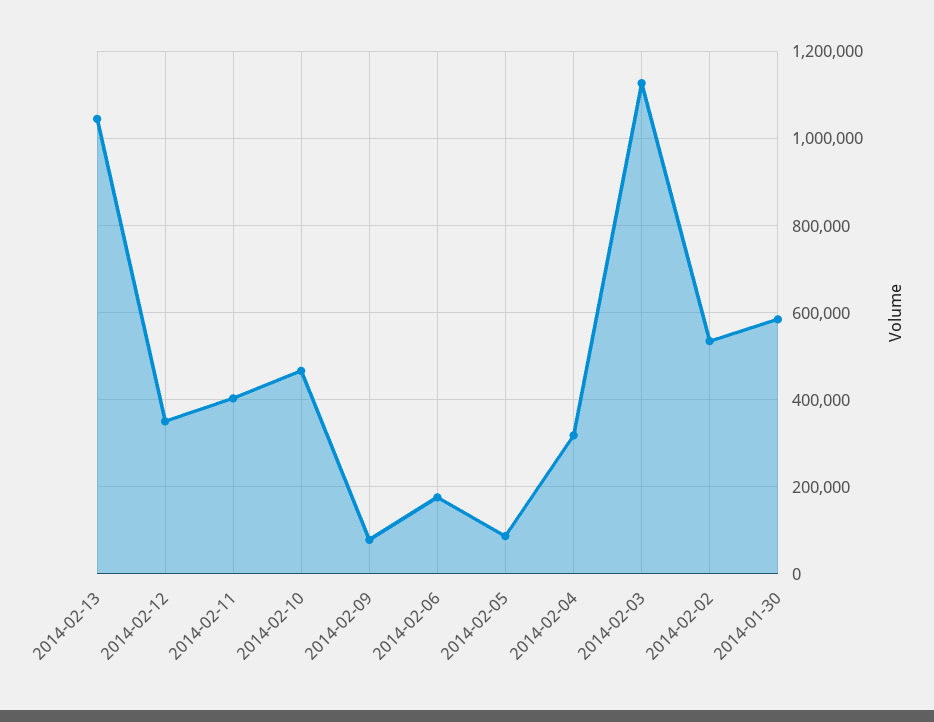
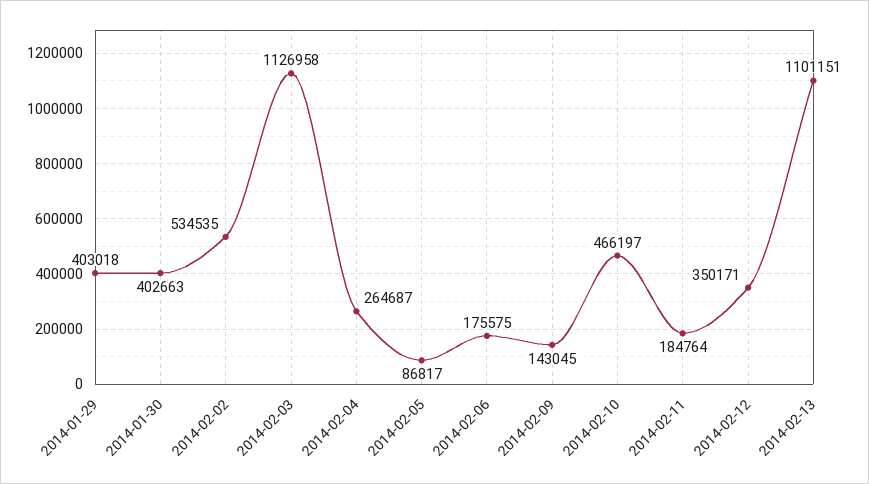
  {
-   "2014-02-13": 1040000,
+   "2014-02-13": 1101151,
    "2014-02-12": 350171,
-   "2014-02-11": 400000,
+   "2014-02-11": 184764,
    "2014-02-10": 466197,
-   "2014-02-09": 80000,
+   "2014-02-09": 143045,
    "2014-02-06": 175575,
    "2014-02-05": 86817,
-   "2014-02-04": 320000,
+   "2014-02-04": 264687,
    "2014-02-03": 1126958,
    "2014-02-02": 534535,
-   "2014-01-30": 580000
+   "2014-01-30": 402663,
+   "2014-01-29": 403018
  }

